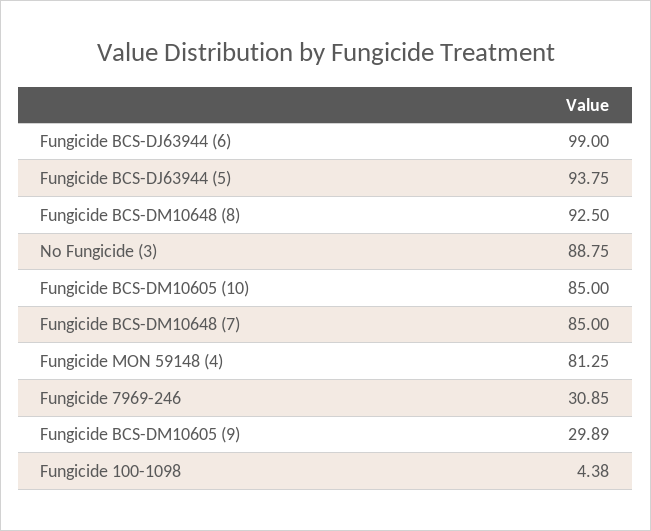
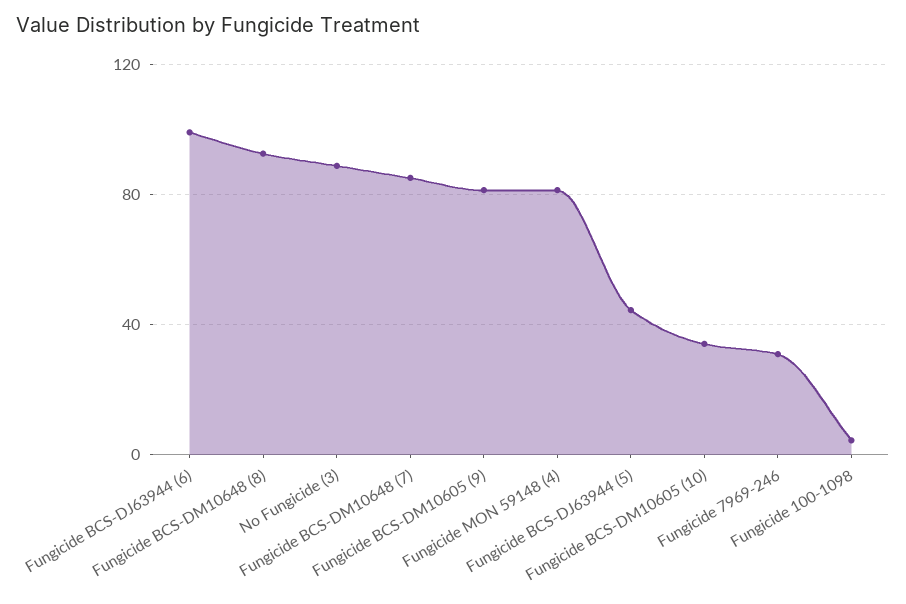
  {
    "Fungicide BCS-DJ63944 (6)": 99,
-   "Fungicide BCS-DJ63944 (5)": 93.75,
+   "Fungicide BCS-DJ63944 (5)": 45,
    "Fungicide BCS-DM10648 (8)": 92.5,
    "No Fungicide (3)": 88.75,
-   "Fungicide BCS-DM10605 (10)": 85,
+   "Fungicide BCS-DM10605 (10)": 35,
    "Fungicide BCS-DM10648 (7)": 85,
    "Fungicide MON 59148 (4)": 81.25,
    "Fungicide 7969-246": 30.85,
-   "Fungicide BCS-DM10605 (9)": 29.89,
+   "Fungicide BCS-DM10605 (9)": 80,
    "Fungicide 100-1098": 4.38
  }

